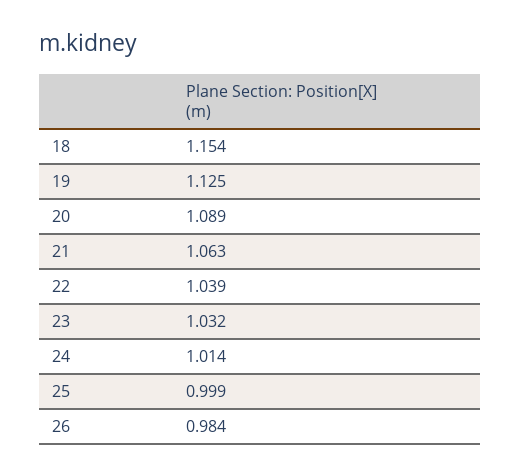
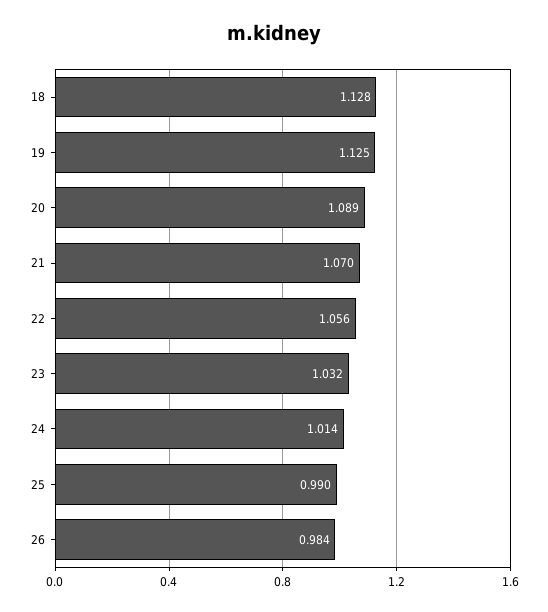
  {
-   "18": 1.154,
+   "18": 1.128,
    "19": 1.125,
    "20": 1.089,
-   "21": 1.063,
+   "21": 1.07,
-   "22": 1.039,
+   "22": 1.056,
    "23": 1.032,
    "24": 1.014,
-   "25": 0.999,
+   "25": 0.99,
    "26": 0.984
  }

